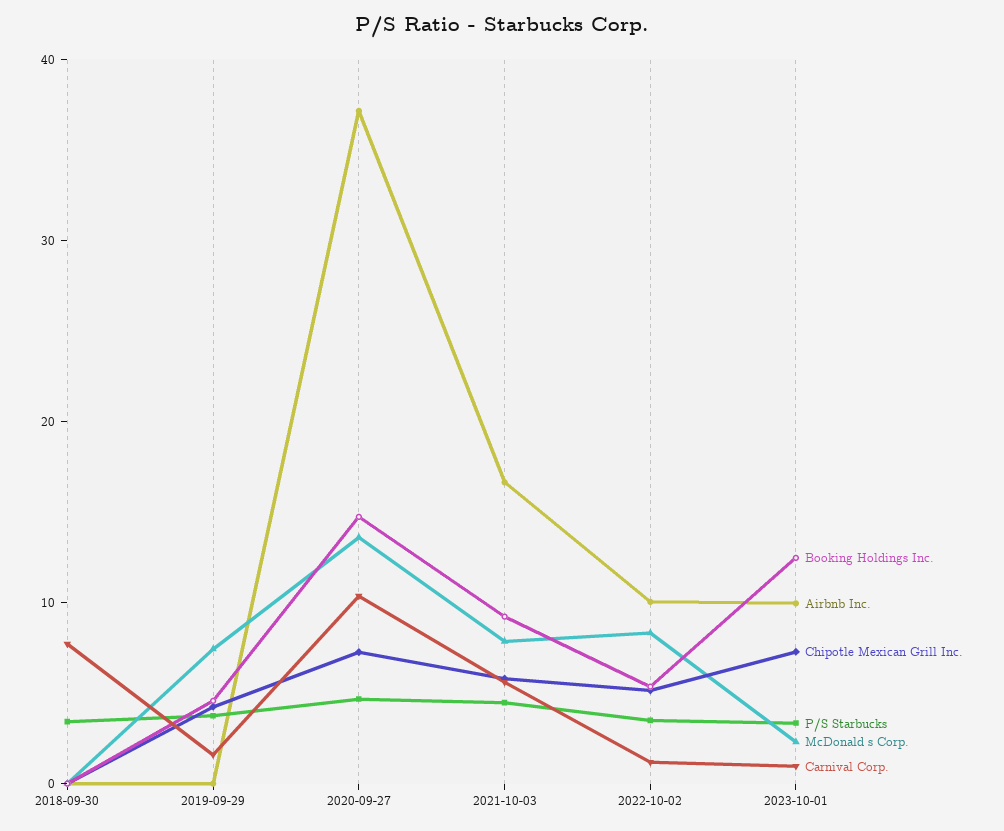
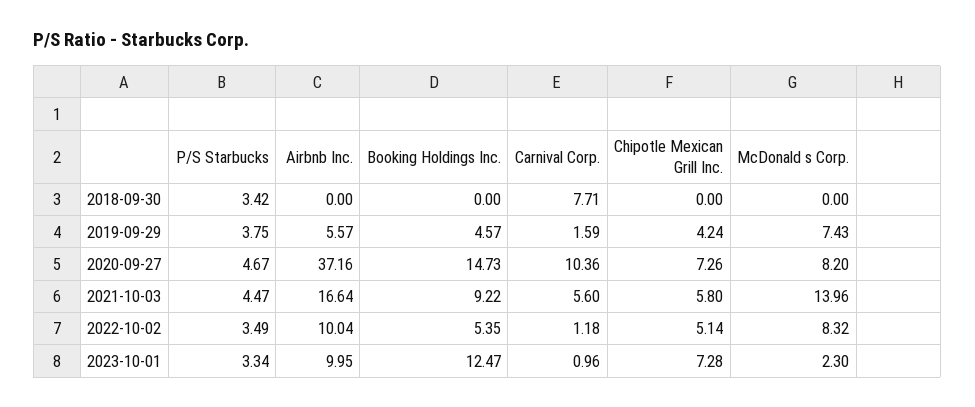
  {
    "Booking Holdings Inc.": {
      "2018-09-30": 0,
      "2019-09-29": 4.57,
      "2020-09-27": 14.73,
      "2021-10-03": 9.22,
      "2022-10-02": 5.35,
      "2023-10-01": 12.47
    },
    "Airbnb Inc.": {
      "2018-09-30": 0,
-     "2019-09-29": 0,
+     "2019-09-29": 5.57,
      "2020-09-27": 37.16,
      "2021-10-03": 16.64,
      "2022-10-02": 10.04,
      "2023-10-01": 9.95
    },
    "Chipotle Mexican Grill Inc.": {
      "2018-09-30": 0,
      "2019-09-29": 4.24,
      "2020-09-27": 7.26,
      "2021-10-03": 5.8,
      "2022-10-02": 5.14,
      "2023-10-01": 7.28
    },
    "P/S Starbucks": {
      "2018-09-30": 3.42,
      "2019-09-29": 3.75,
      "2020-09-27": 4.67,
      "2021-10-03": 4.47,
      "2022-10-02": 3.49,
      "2023-10-01": 3.34
    },
    "McDonald s Corp.": {
      "2018-09-30": 0,
      "2019-09-29": 7.43,
-     "2020-09-27": 14,
+     "2020-09-27": 8.2,
-     "2021-10-03": 8,
+     "2021-10-03": 13.96,
      "2022-10-02": 8.32,
      "2023-10-01": 2.3
    },
    "Carnival Corp.": {
      "2018-09-30": 7.71,
      "2019-09-29": 1.59,
      "2020-09-27": 10.36,
      "2021-10-03": 5.6,
      "2022-10-02": 1.18,
      "2023-10-01": 0.96
    }
  }

